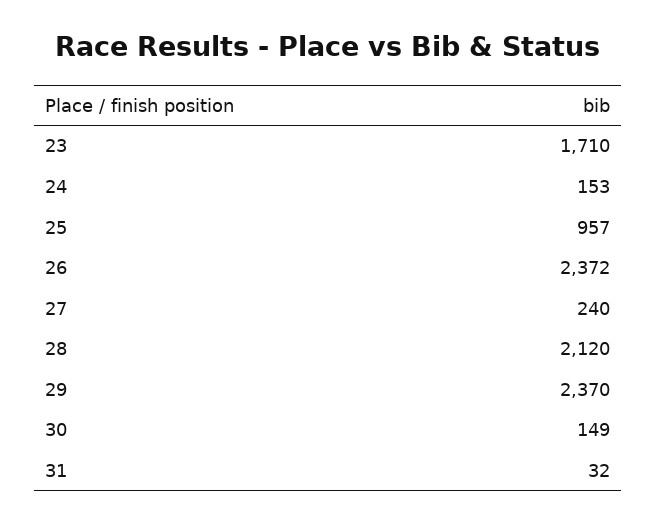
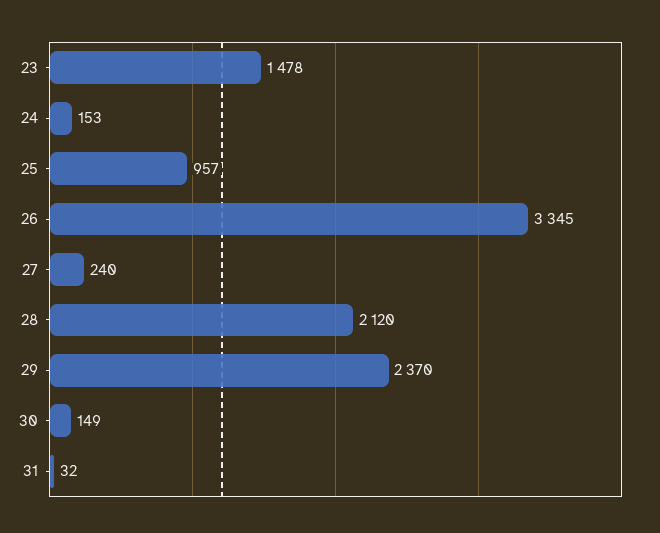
  {
-   "23": 1710,
+   "23": 1478,
    "24": 153,
    "25": 957,
-   "26": 2372,
+   "26": 3345,
    "27": 240,
    "28": 2120,
    "29": 2370,
    "30": 149,
    "31": 32
  }

